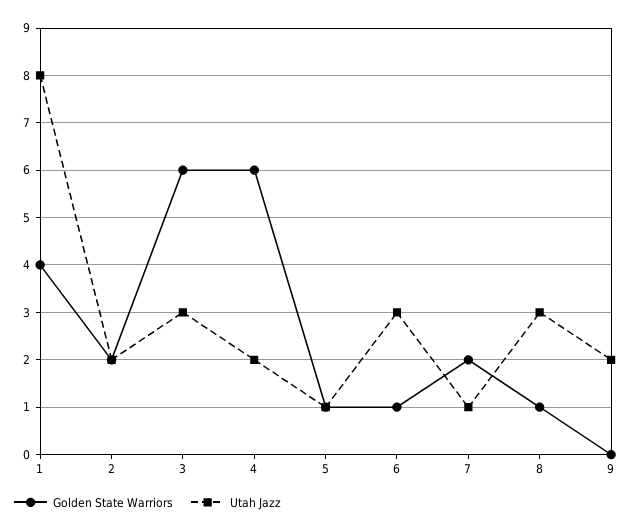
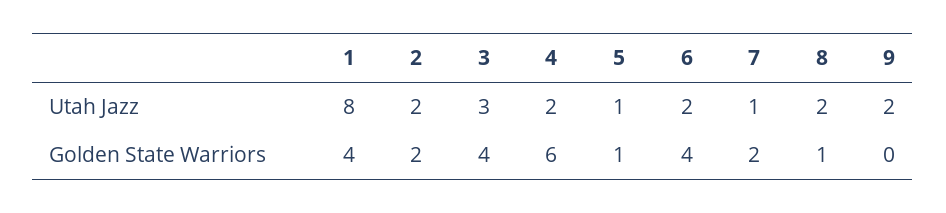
  {
    "Golden State Warriors": {
      "1": 4,
      "2": 2,
-     "3": 6,
+     "3": 4,
      "4": 6,
      "5": 1,
-     "6": 1,
+     "6": 4,
      "7": 2,
      "8": 1,
      "9": 0
    },
    "Utah Jazz": {
      "1": 8,
      "2": 2,
      "3": 3,
      "4": 2,
      "5": 1,
-     "6": 3,
+     "6": 2,
      "7": 1,
-     "8": 3,
+     "8": 2,
      "9": 2
    }
  }

